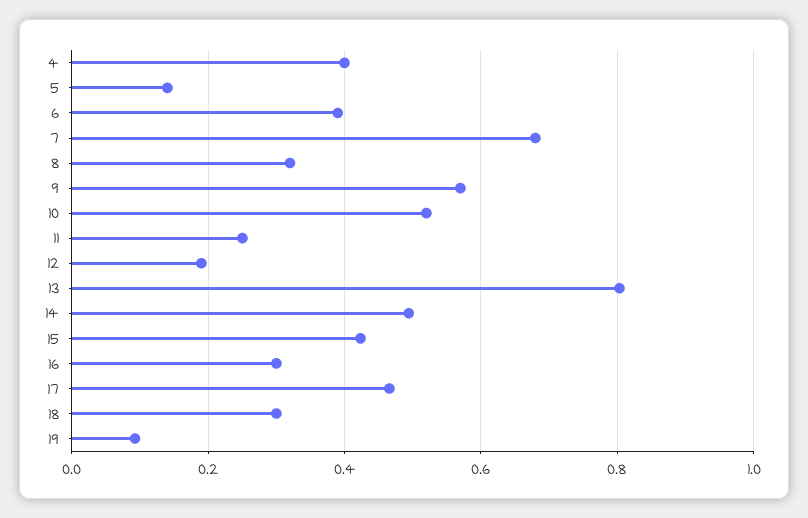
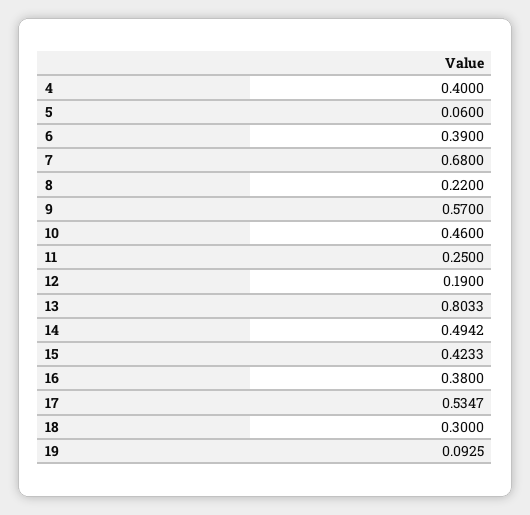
  {
    "4": 0.4,
-   "5": 0.14,
+   "5": 0.06,
    "6": 0.39,
    "7": 0.68,
-   "8": 0.32,
+   "8": 0.22,
    "9": 0.57,
-   "10": 0.52,
+   "10": 0.46,
    "11": 0.25,
    "12": 0.19,
    "13": 0.8033,
    "14": 0.4942,
    "15": 0.4233,
-   "16": 0.3,
+   "16": 0.38,
-   "17": 0.46,
+   "17": 0.5347,
    "18": 0.3,
    "19": 0.0925
  }

